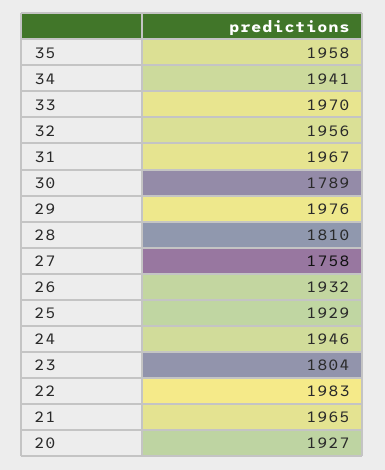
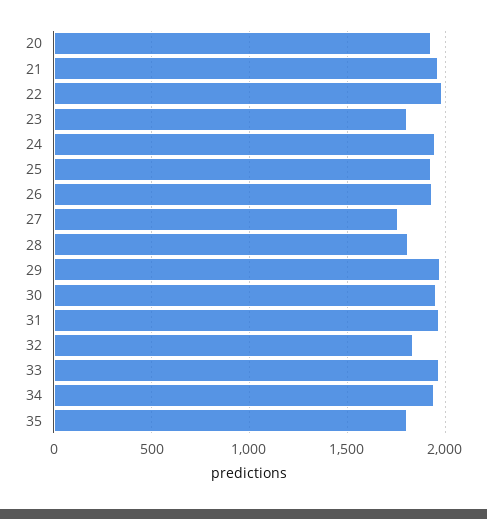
  {
-   "35": 1958,
+   "35": 1800,
    "34": 1941,
    "33": 1970,
-   "32": 1956,
+   "32": 1850,
    "31": 1967,
-   "30": 1789,
+   "30": 1950,
    "29": 1976,
    "28": 1810,
    "27": 1758,
    "26": 1932,
    "25": 1929,
    "24": 1946,
    "23": 1804,
    "22": 1983,
    "21": 1965,
    "20": 1927
  }

